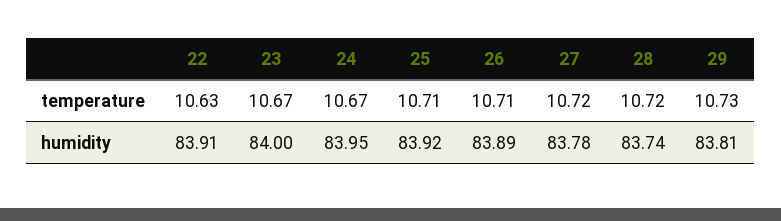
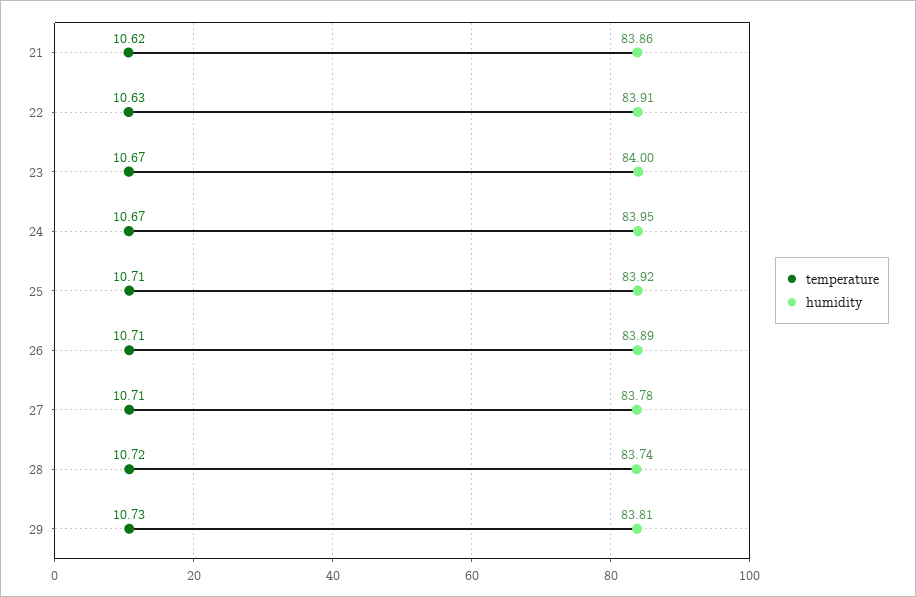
  {
    "temperature": {
      "22": 10.63,
      "23": 10.67,
      "24": 10.67,
      "25": 10.71,
      "26": 10.71,
-     "27": 10.72,
+     "27": 10.71,
      "28": 10.72,
-     "29": 10.73
+     "29": 10.73,
+     "21": 10.62
    },
    "humidity": {
      "22": 83.91,
      "23": 84,
      "24": 83.95,
      "25": 83.92,
      "26": 83.89,
      "27": 83.78,
      "28": 83.74,
-     "29": 83.81
+     "29": 83.81,
+     "21": 83.86
    }
  }

